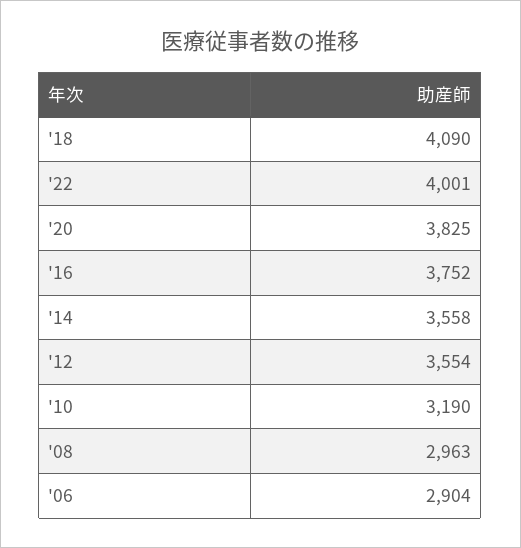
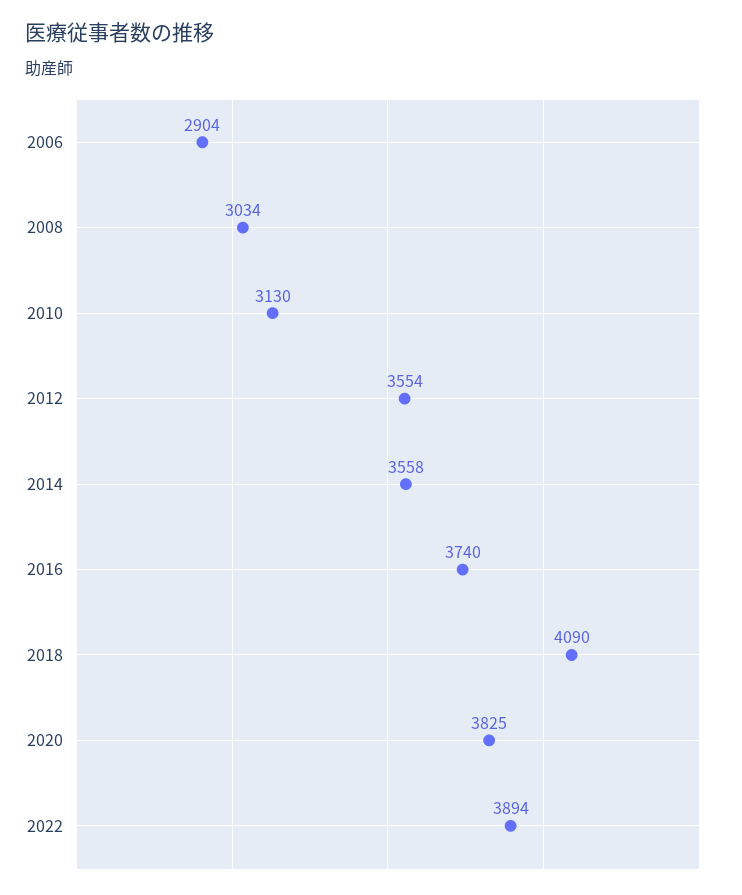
  {
    "'18": 4090,
-   "'22": 4001,
+   "'22": 3894,
    "'20": 3825,
-   "'16": 3752,
+   "'16": 3740,
    "'14": 3558,
    "'12": 3554,
-   "'10": 3190,
+   "'10": 3130,
-   "'08": 2963,
+   "'08": 3034,
    "'06": 2904
  }

